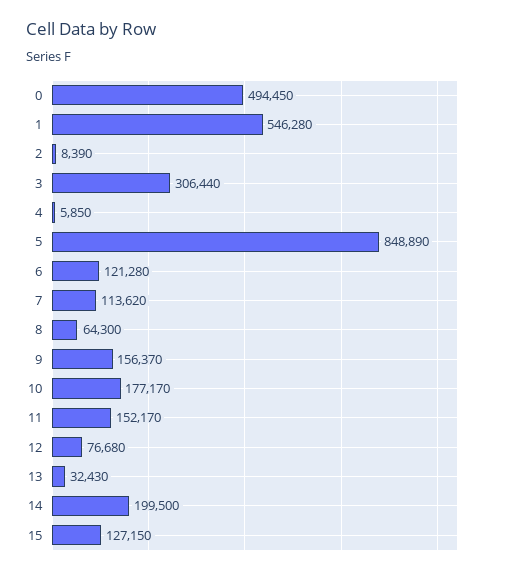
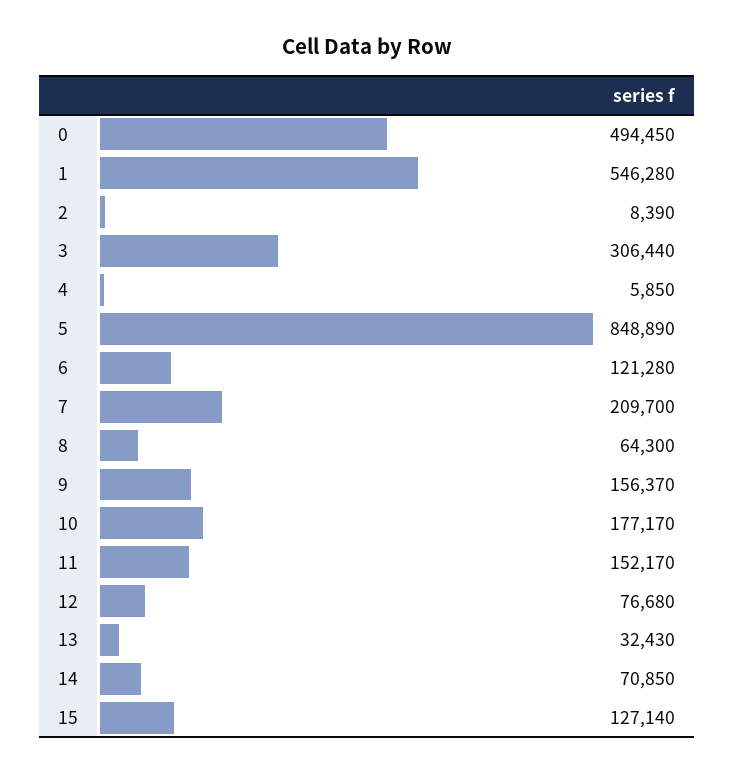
  {
    "0": 494450,
    "1": 546280,
    "2": 8390,
    "3": 306440,
    "4": 5850,
    "5": 848890,
    "6": 121280,
-   "7": 113620,
+   "7": 209700,
    "8": 64300,
    "9": 156370,
    "10": 177170,
    "11": 152170,
    "12": 76680,
    "13": 32430,
-   "14": 199500,
+   "14": 70850,
-   "15": 127150
+   "15": 127140
  }

